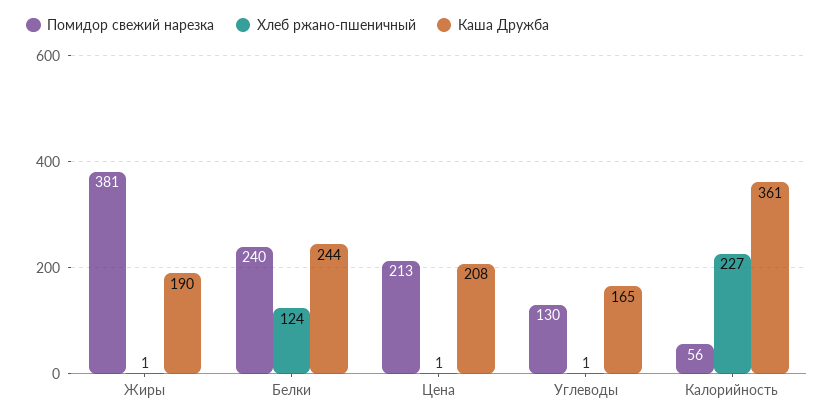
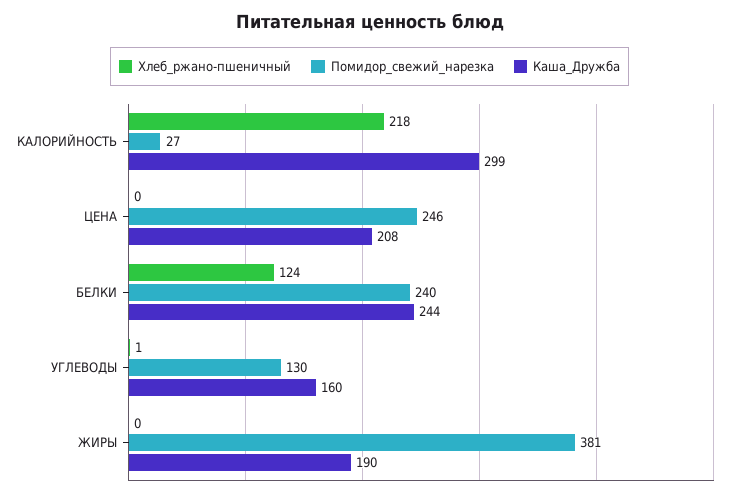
  {
    "Помидор свежий нарезка": {
      "Жиры": 381,
      "Белки": 240,
-     "Цена": 213,
+     "Цена": 246,
      "Углеводы": 130,
-     "Калорийность": 56
+     "Калорийность": 27
    },
    "Хлеб ржано-пшеничный": {
-     "Жиры": 1,
+     "Жиры": 0,
      "Белки": 124,
-     "Цена": 1,
+     "Цена": 0,
      "Углеводы": 1,
-     "Калорийность": 227
+     "Калорийность": 218
    },
    "Каша Дружба": {
      "Жиры": 190,
      "Белки": 244,
      "Цена": 208,
-     "Углеводы": 165,
+     "Углеводы": 160,
-     "Калорийность": 361
+     "Калорийность": 299
    }
  }

